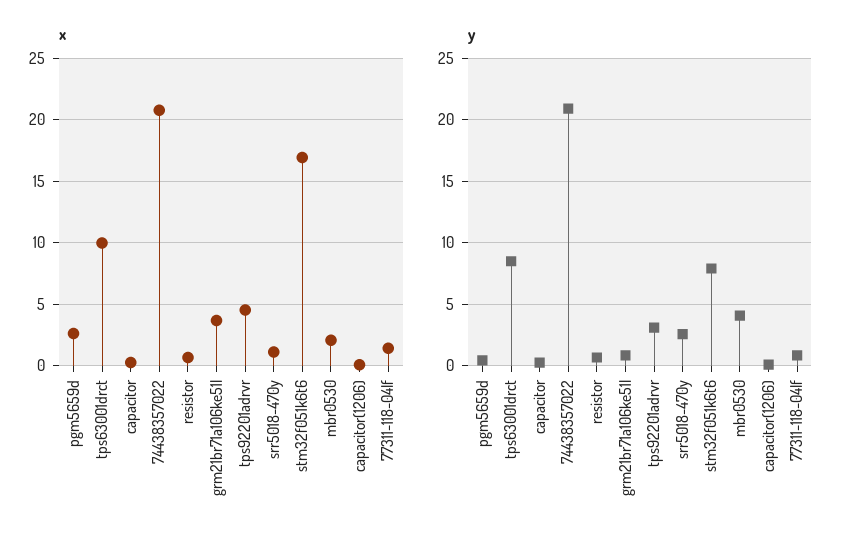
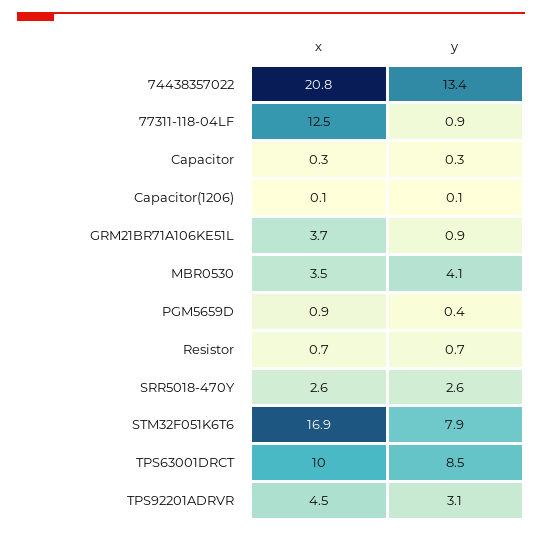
  {
    "x": {
-     "pgm5659d": 2.5,
+     "pgm5659d": 0.9,
      "tps63001drct": 10,
      "capacitor": 0.3,
      "74438357022": 20.8,
      "resistor": 0.7,
      "grm21br71a106ke51l": 3.7,
      "tps92201adrvr": 4.5,
-     "srr5018-470y": 1,
+     "srr5018-470y": 2.6,
      "stm32f051k6t6": 16.9,
-     "mbr0530": 2,
+     "mbr0530": 3.5,
      "capacitor(1206)": 0.1,
-     "77311-118-04lf": 1.5
+     "77311-118-04lf": 12.5
    },
    "y": {
      "pgm5659d": 0.4,
      "tps63001drct": 8.5,
      "capacitor": 0.3,
-     "74438357022": 21,
+     "74438357022": 13.4,
      "resistor": 0.7,
      "grm21br71a106ke51l": 0.9,
      "tps92201adrvr": 3.1,
      "srr5018-470y": 2.6,
      "stm32f051k6t6": 7.9,
      "mbr0530": 4.1,
      "capacitor(1206)": 0.1,
      "77311-118-04lf": 0.9
    }
  }

